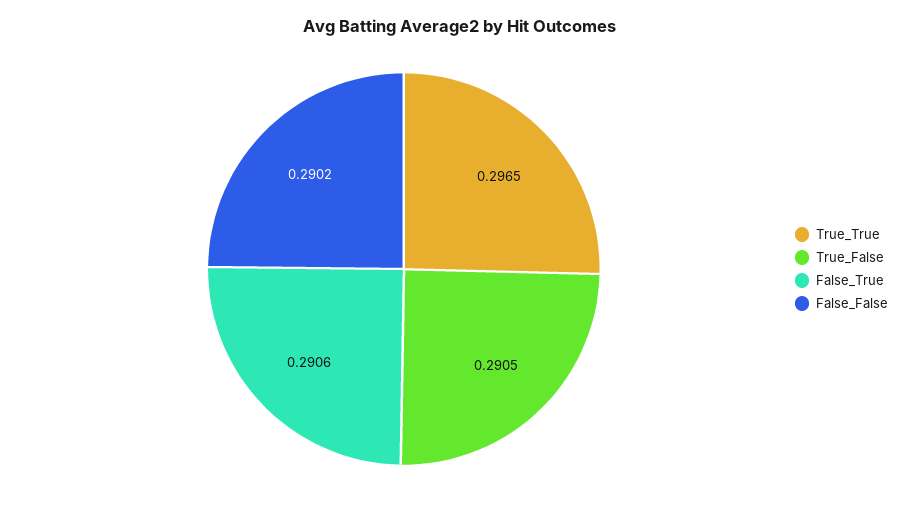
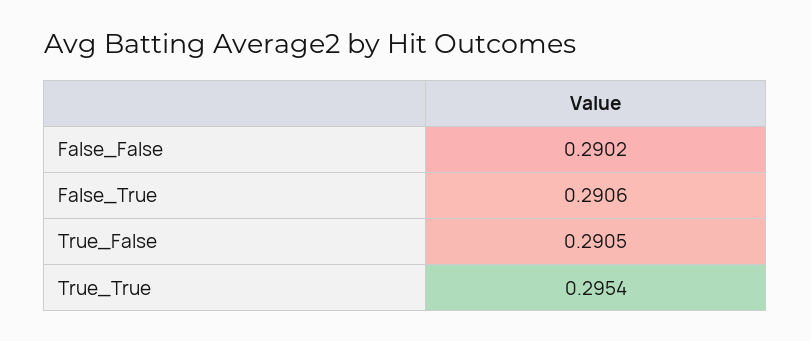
  {
-   "True_True": 0.2965,
+   "True_True": 0.2954,
    "True_False": 0.2905,
    "False_True": 0.2906,
    "False_False": 0.2902
  }

